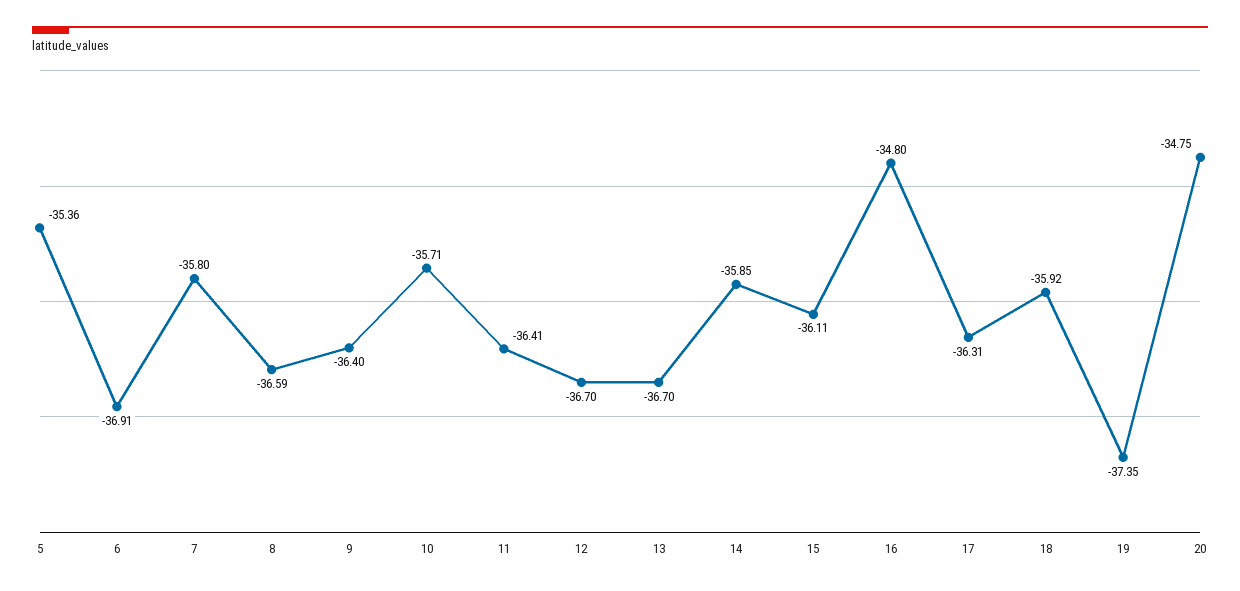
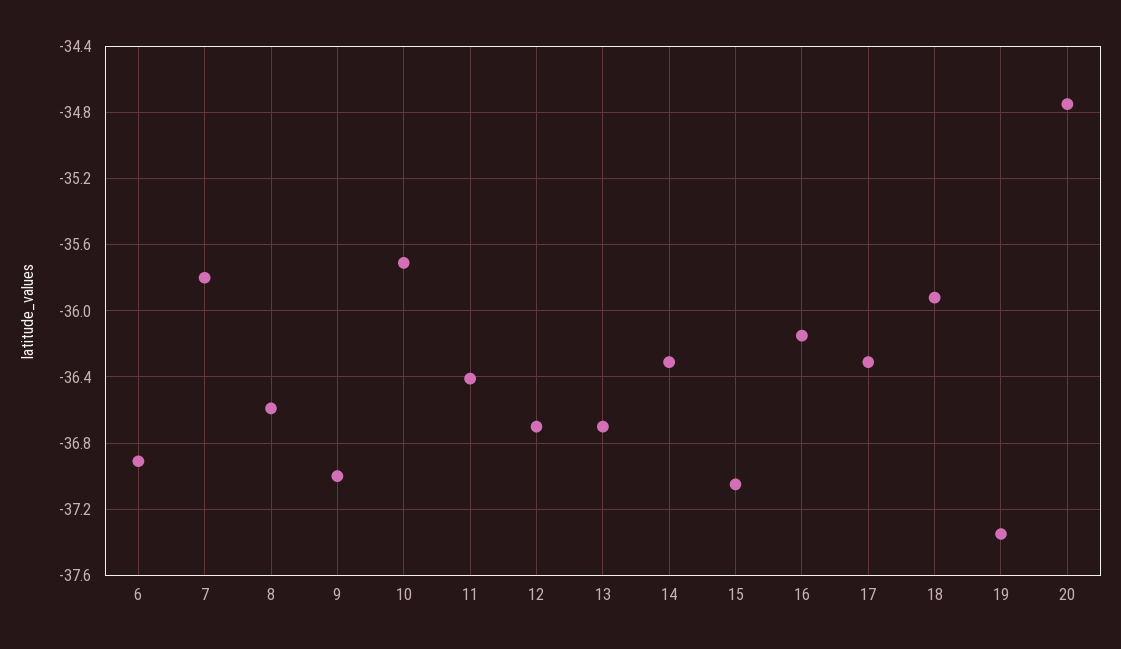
  {
-   "5": -35.36,
    "6": -36.91,
    "7": -35.8,
    "8": -36.59,
-   "9": -36.4,
+   "9": -37,
    "10": -35.71,
    "11": -36.41,
    "12": -36.7,
    "13": -36.7,
-   "14": -35.85,
+   "14": -36.3,
-   "15": -36.11,
+   "15": -37.05,
-   "16": -34.8,
+   "16": -36.15,
    "17": -36.31,
    "18": -35.92,
    "19": -37.35,
    "20": -34.75
  }

